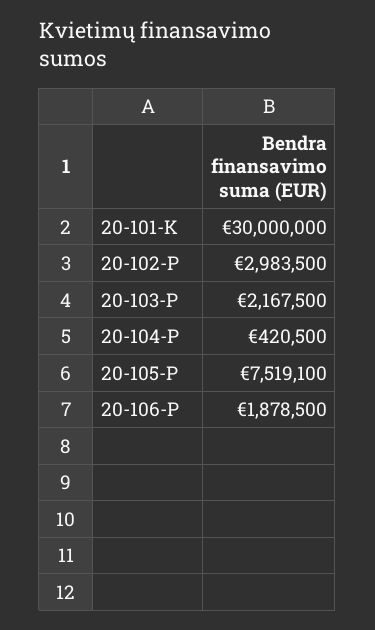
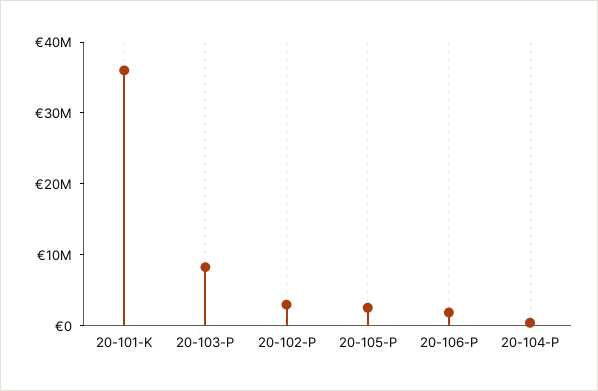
  {
-   "20-101-K": 30000000,
+   "20-101-K": 36000000,
    "20-102-P": 2983500,
-   "20-103-P": 2167500,
+   "20-103-P": 8000000,
    "20-104-P": 420500,
-   "20-105-P": 7519100,
+   "20-105-P": 2000000,
    "20-106-P": 1878500
  }

